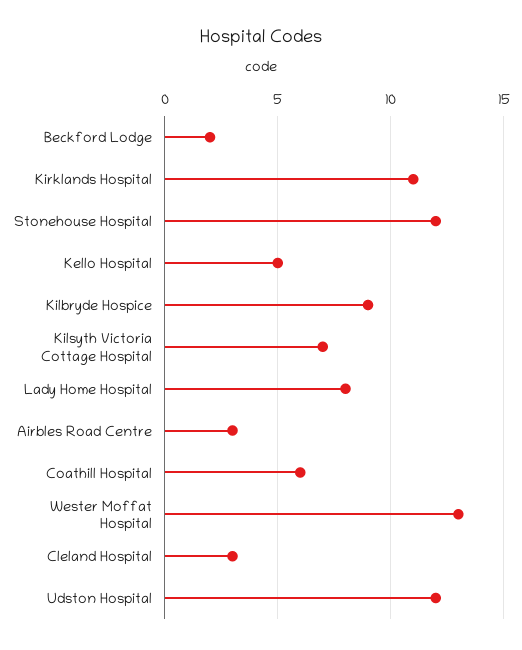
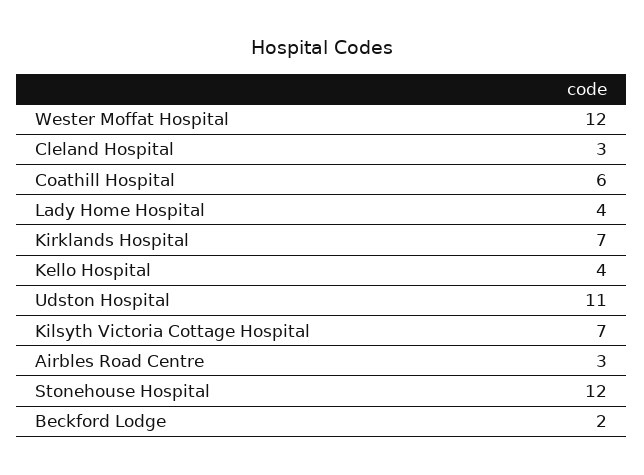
  {
    "Beckford Lodge": 2,
-   "Kirklands Hospital": 11,
+   "Kirklands Hospital": 7,
    "Stonehouse Hospital": 12,
-   "Kello Hospital": 5,
+   "Kello Hospital": 4,
-   "Kilbryde Hospice": 9,
    "Kilsyth Victoria Cottage Hospital": 7,
-   "Lady Home Hospital": 8,
+   "Lady Home Hospital": 4,
    "Airbles Road Centre": 3,
    "Coathill Hospital": 6,
-   "Wester Moffat Hospital": 13,
+   "Wester Moffat Hospital": 12,
    "Cleland Hospital": 3,
-   "Udston Hospital": 12
+   "Udston Hospital": 11
  }

